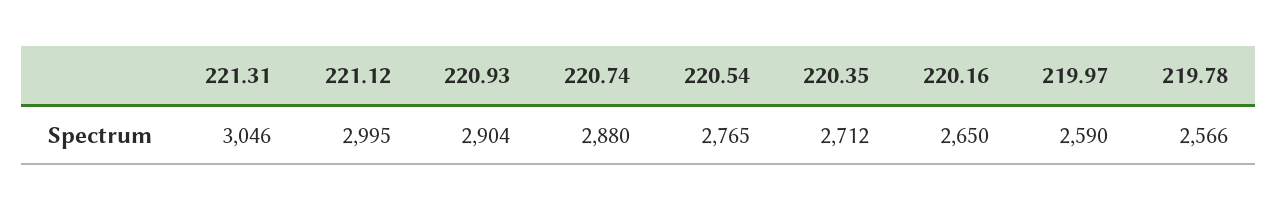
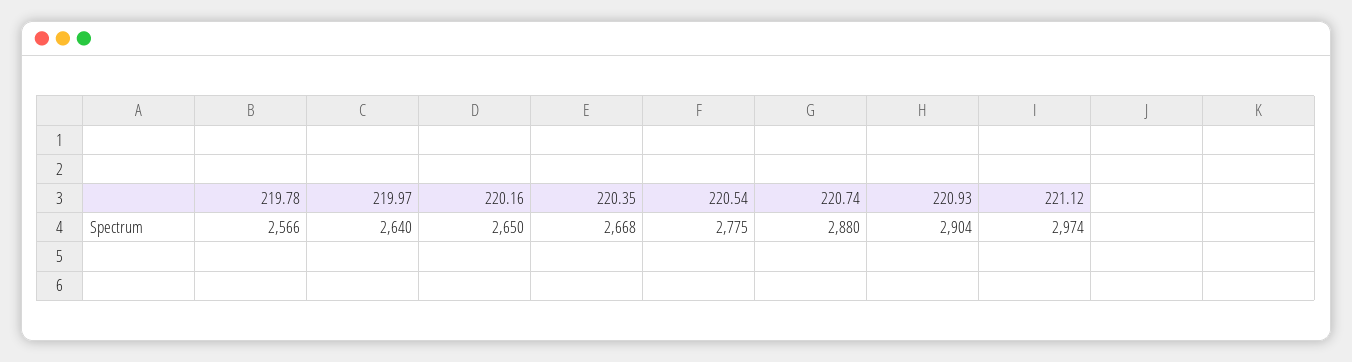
  {
-   "221.31": 3046,
-   "221.12": 2995,
+   "221.12": 2974,
    "220.93": 2904,
    "220.74": 2880,
-   "220.54": 2765,
+   "220.54": 2775,
-   "220.35": 2712,
+   "220.35": 2668,
    "220.16": 2650,
-   "219.97": 2590,
+   "219.97": 2640,
    "219.78": 2566
  }

